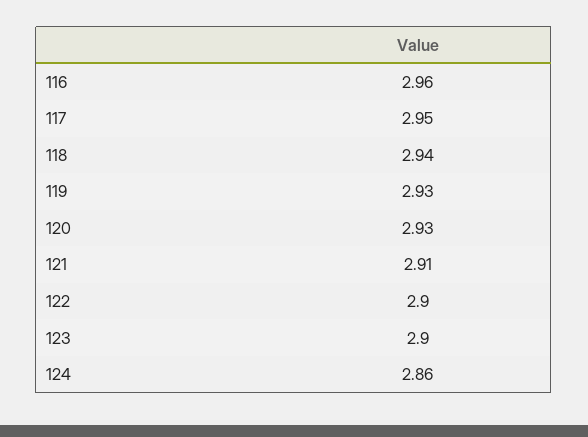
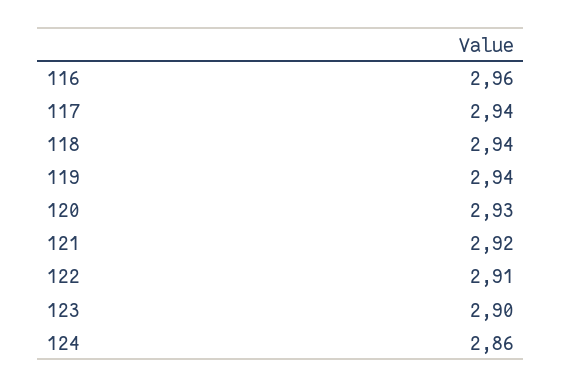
  {
    "116": 2.96,
-   "117": 2.95,
+   "117": 2.94,
    "118": 2.94,
-   "119": 2.93,
+   "119": 2.94,
    "120": 2.93,
-   "121": 2.91,
+   "121": 2.92,
-   "122": 2.9,
+   "122": 2.91,
    "123": 2.9,
    "124": 2.86
  }

